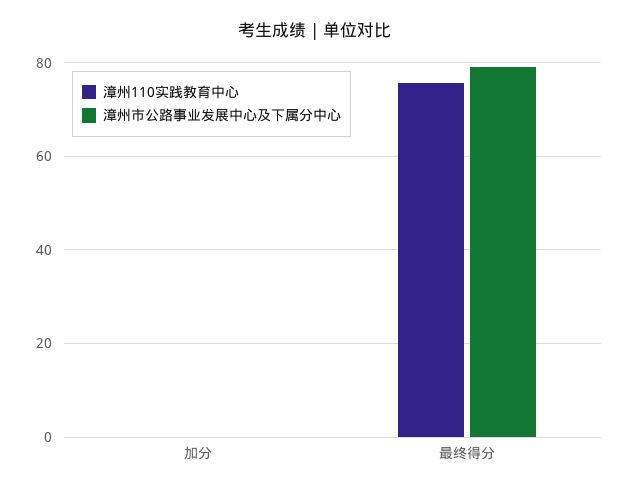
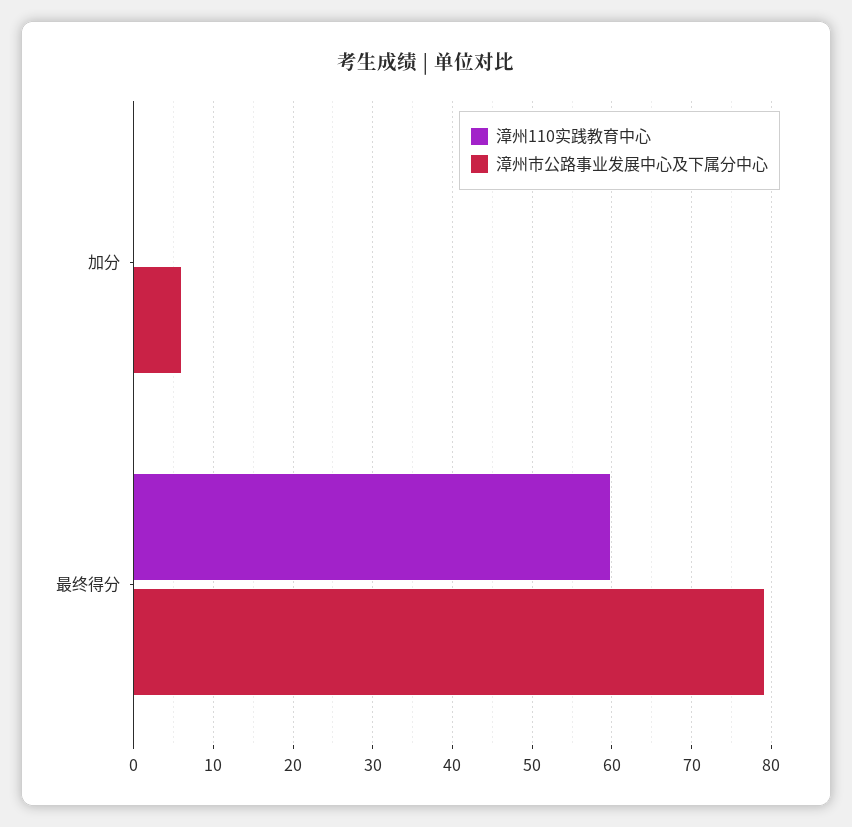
  {
    "漳州110实践教育中心": {
      "加分": 0,
-     "最终得分": 76
+     "最终得分": 60
    },
    "漳州市公路事业发展中心及下属分中心": {
-     "加分": 0,
+     "加分": 6,
      "最终得分": 79
    }
  }

